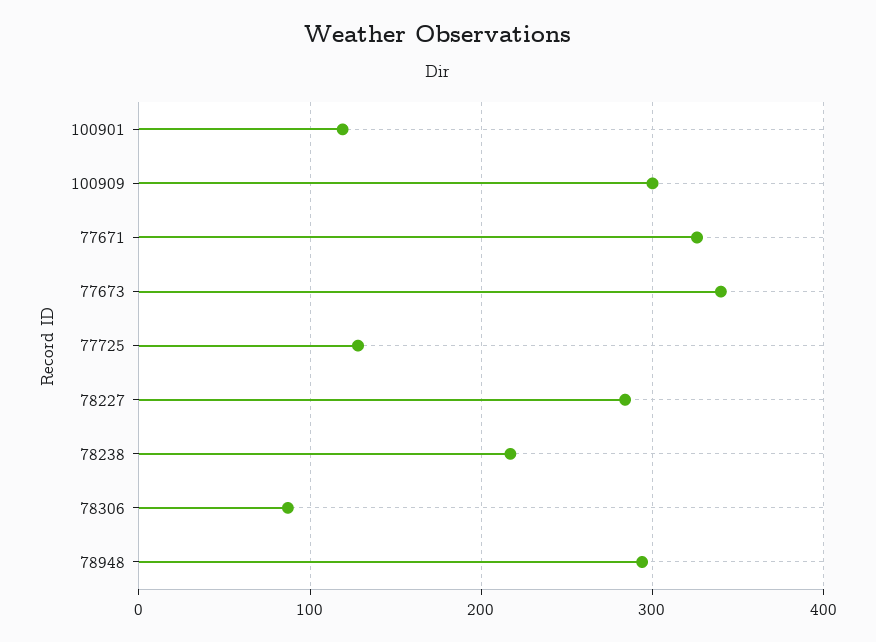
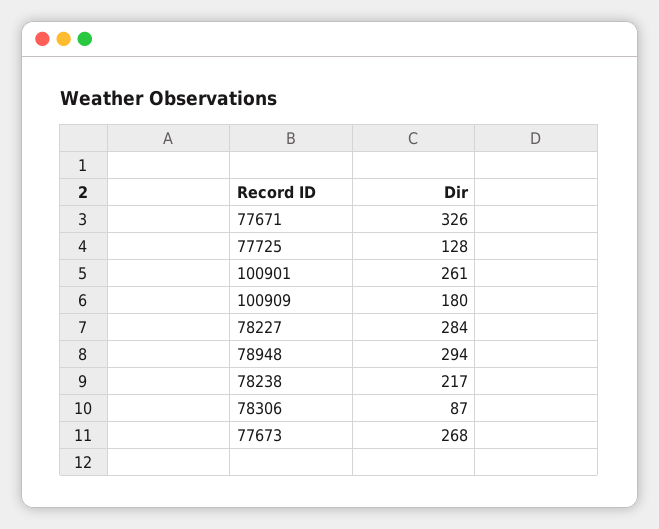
  {
-   "100901": 120,
+   "100901": 261,
-   "100909": 300,
+   "100909": 180,
    "77671": 326,
-   "77673": 340,
+   "77673": 268,
    "77725": 128,
    "78227": 284,
    "78238": 217,
    "78306": 87,
    "78948": 294
  }

